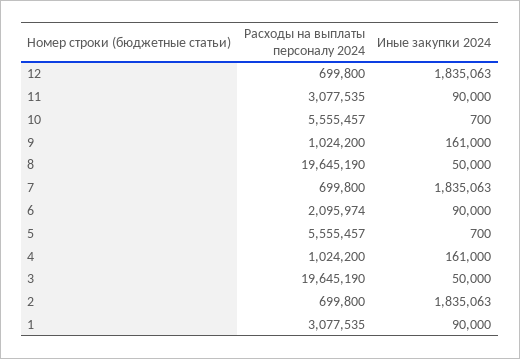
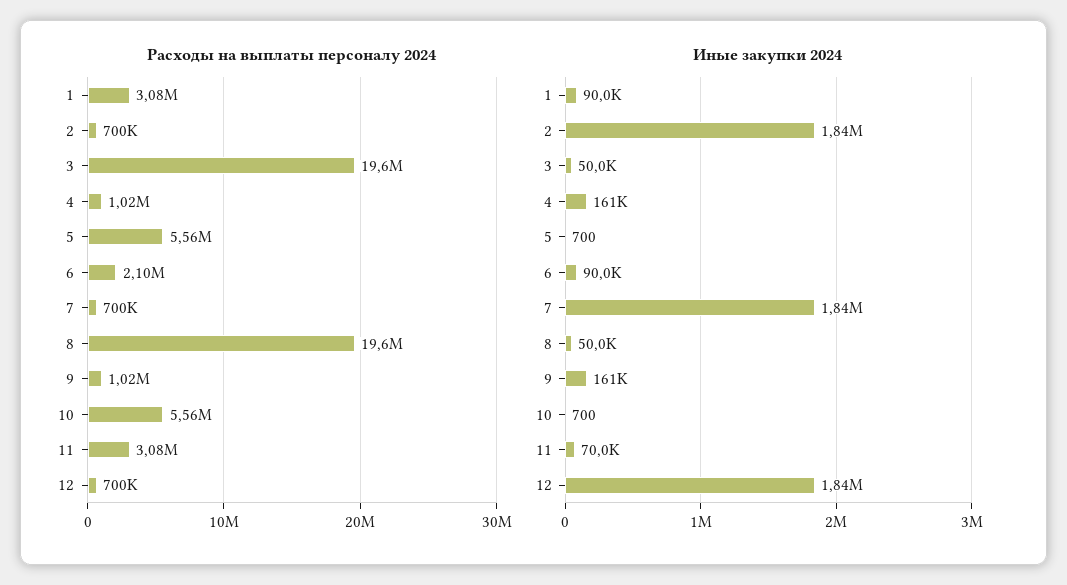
  {
    "Расходы на выплаты персоналу 2024": {
      "12": 699800,
      "11": 3077535,
      "10": 5555457,
      "9": 1024200,
      "8": 19645190,
      "7": 699800,
      "6": 2095974,
      "5": 5555457,
      "4": 1024200,
      "3": 19645190,
      "2": 699800,
      "1": 3077535
    },
    "Иные закупки 2024": {
      "12": 1835063,
-     "11": 90000,
+     "11": 70000,
      "10": 700,
      "9": 161000,
      "8": 50000,
      "7": 1835063,
      "6": 90000,
      "5": 700,
      "4": 161000,
      "3": 50000,
      "2": 1835063,
      "1": 90000
    }
  }

